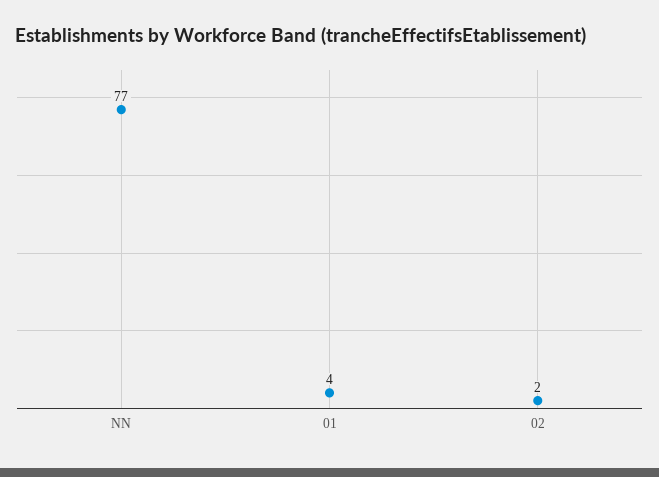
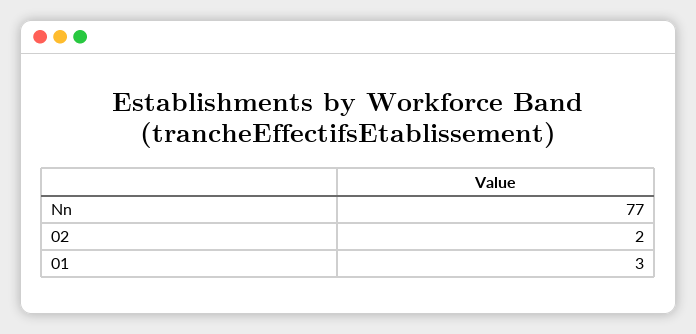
  {
    "NN": 77,
-   "01": 4,
+   "01": 3,
    "02": 2
  }

